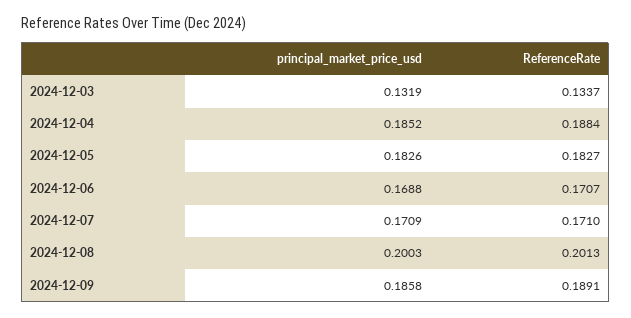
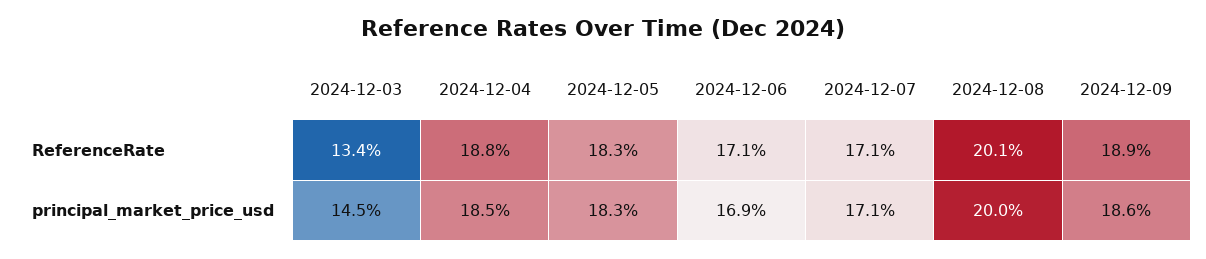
  {
    "principal_market_price_usd": {
-     "2024-12-03": 0.1319,
+     "2024-12-03": 0.145,
      "2024-12-04": 0.1852,
      "2024-12-05": 0.1826,
      "2024-12-06": 0.1688,
      "2024-12-07": 0.1709,
      "2024-12-08": 0.2003,
      "2024-12-09": 0.1858
    },
    "ReferenceRate": {
      "2024-12-03": 0.1337,
      "2024-12-04": 0.1884,
      "2024-12-05": 0.1827,
      "2024-12-06": 0.1707,
      "2024-12-07": 0.171,
      "2024-12-08": 0.2013,
      "2024-12-09": 0.1891
    }
  }

